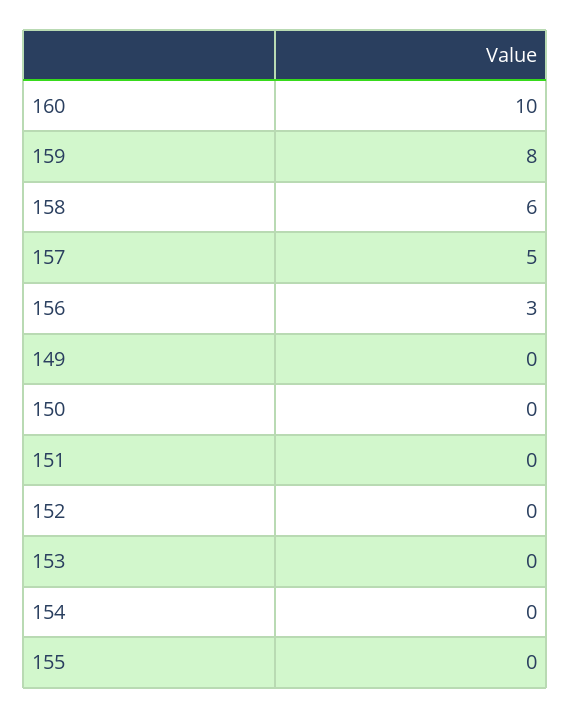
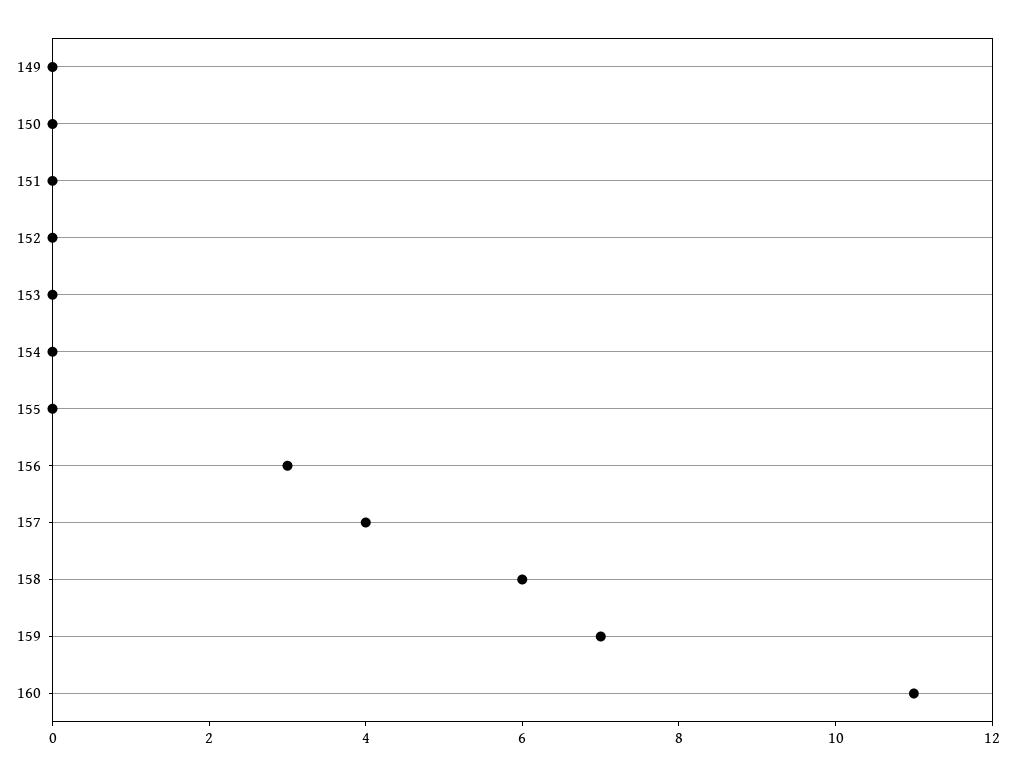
  {
-   "160": 10,
+   "160": 11,
-   "159": 8,
+   "159": 7,
    "158": 6,
-   "157": 5,
+   "157": 4,
    "156": 3,
    "149": 0,
    "150": 0,
    "151": 0,
    "152": 0,
    "153": 0,
    "154": 0,
    "155": 0
  }

